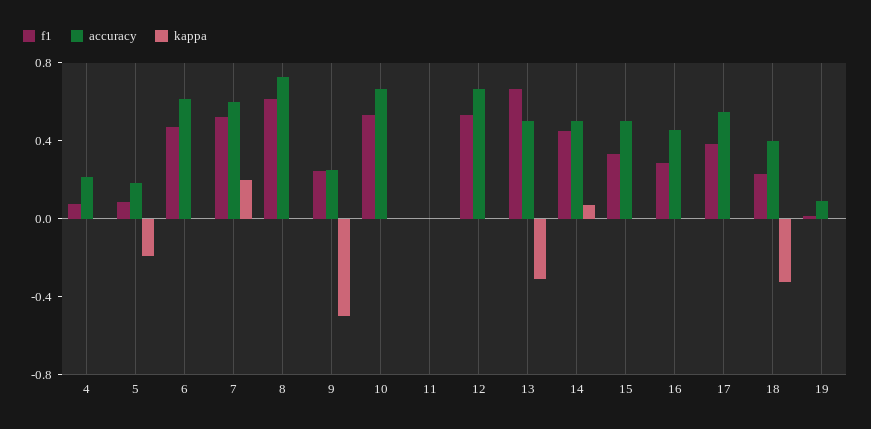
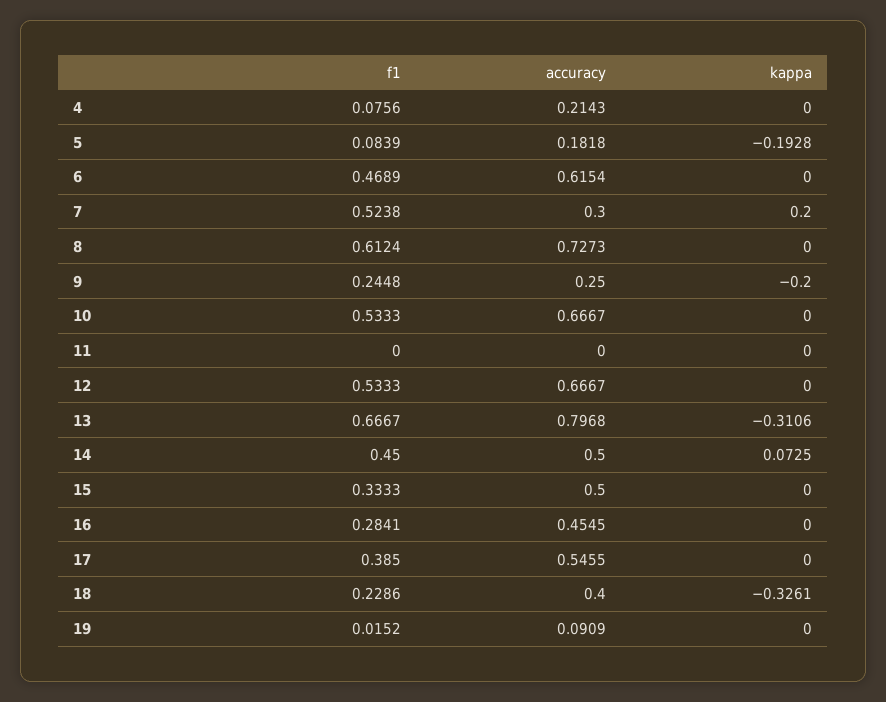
  {
    "f1": {
      "4": 0.0756,
      "5": 0.0839,
      "6": 0.4689,
      "7": 0.5238,
      "8": 0.6124,
      "9": 0.2448,
      "10": 0.5333,
      "11": 0,
      "12": 0.5333,
      "13": 0.6667,
      "14": 0.45,
      "15": 0.3333,
      "16": 0.2841,
      "17": 0.385,
      "18": 0.2286,
      "19": 0.0152
    },
    "accuracy": {
      "4": 0.2143,
      "5": 0.1818,
      "6": 0.6154,
-     "7": 0.6,
+     "7": 0.3,
      "8": 0.7273,
      "9": 0.25,
      "10": 0.6667,
      "11": 0,
      "12": 0.6667,
-     "13": 0.5,
+     "13": 0.7968,
      "14": 0.5,
      "15": 0.5,
      "16": 0.4545,
      "17": 0.5455,
      "18": 0.4,
      "19": 0.0909
    },
    "kappa": {
      "4": 0,
      "5": -0.1928,
      "6": 0,
      "7": 0.2,
      "8": 0,
-     "9": -0.5,
+     "9": -0.2,
      "10": 0,
      "11": 0,
      "12": 0,
      "13": -0.3106,
      "14": 0.0725,
      "15": 0,
      "16": 0,
      "17": 0,
      "18": -0.3261,
      "19": 0
    }
  }

